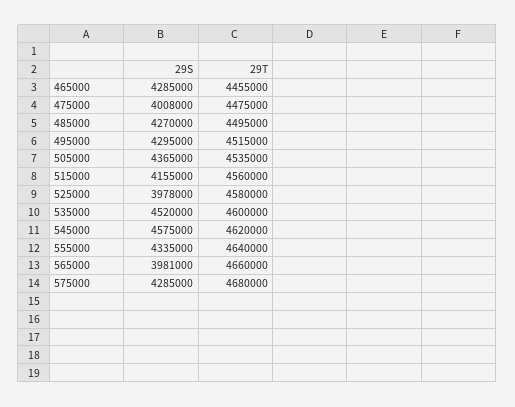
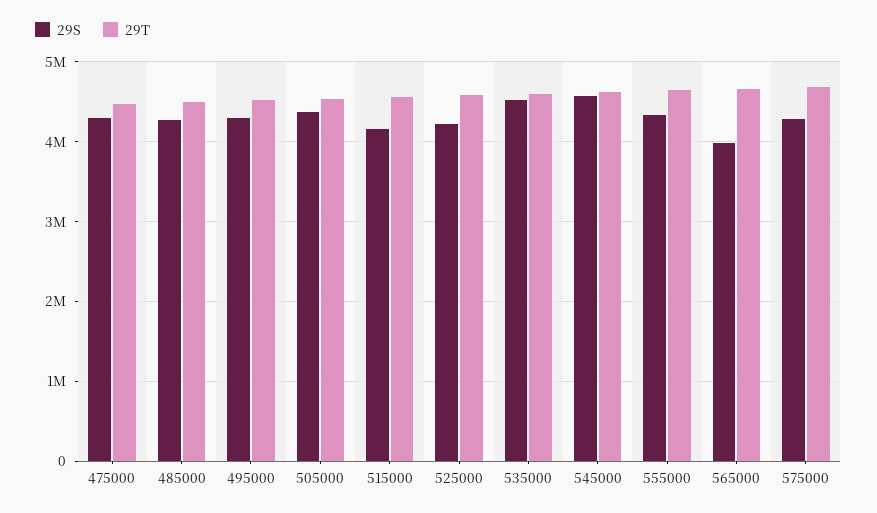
  {
    "29S": {
-     "465000": 4285000,
-     "475000": 4008000,
+     "475000": 4300000,
      "485000": 4270000,
      "495000": 4295000,
      "505000": 4365000,
      "515000": 4155000,
-     "525000": 3978000,
+     "525000": 4200000,
      "535000": 4520000,
      "545000": 4575000,
      "555000": 4335000,
      "565000": 3981000,
      "575000": 4285000
    },
    "29T": {
-     "465000": 4455000,
      "475000": 4475000,
      "485000": 4495000,
      "495000": 4515000,
      "505000": 4535000,
      "515000": 4560000,
      "525000": 4580000,
      "535000": 4600000,
      "545000": 4620000,
      "555000": 4640000,
      "565000": 4660000,
      "575000": 4680000
    }
  }

